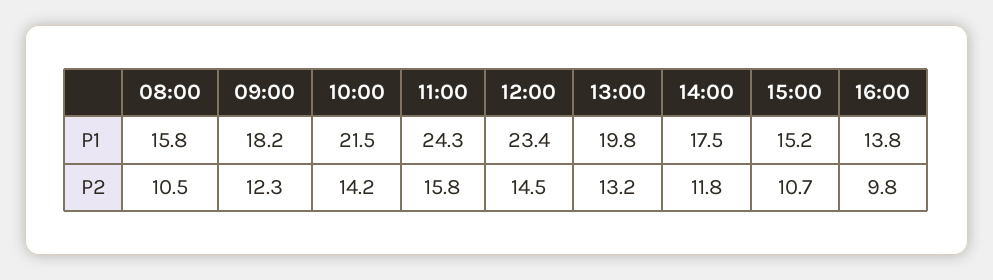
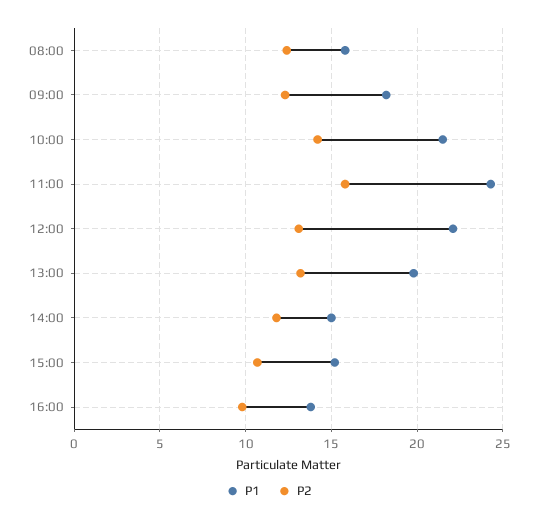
  {
    "P1": {
      "08:00": 15.8,
      "09:00": 18.2,
      "10:00": 21.5,
      "11:00": 24.3,
-     "12:00": 23.4,
+     "12:00": 22,
      "13:00": 19.8,
-     "14:00": 17.5,
+     "14:00": 15,
      "15:00": 15.2,
      "16:00": 13.8
    },
    "P2": {
-     "08:00": 10.5,
+     "08:00": 12.5,
      "09:00": 12.3,
      "10:00": 14.2,
      "11:00": 15.8,
-     "12:00": 14.5,
+     "12:00": 13,
      "13:00": 13.2,
      "14:00": 11.8,
      "15:00": 10.7,
      "16:00": 9.8
    }
  }

